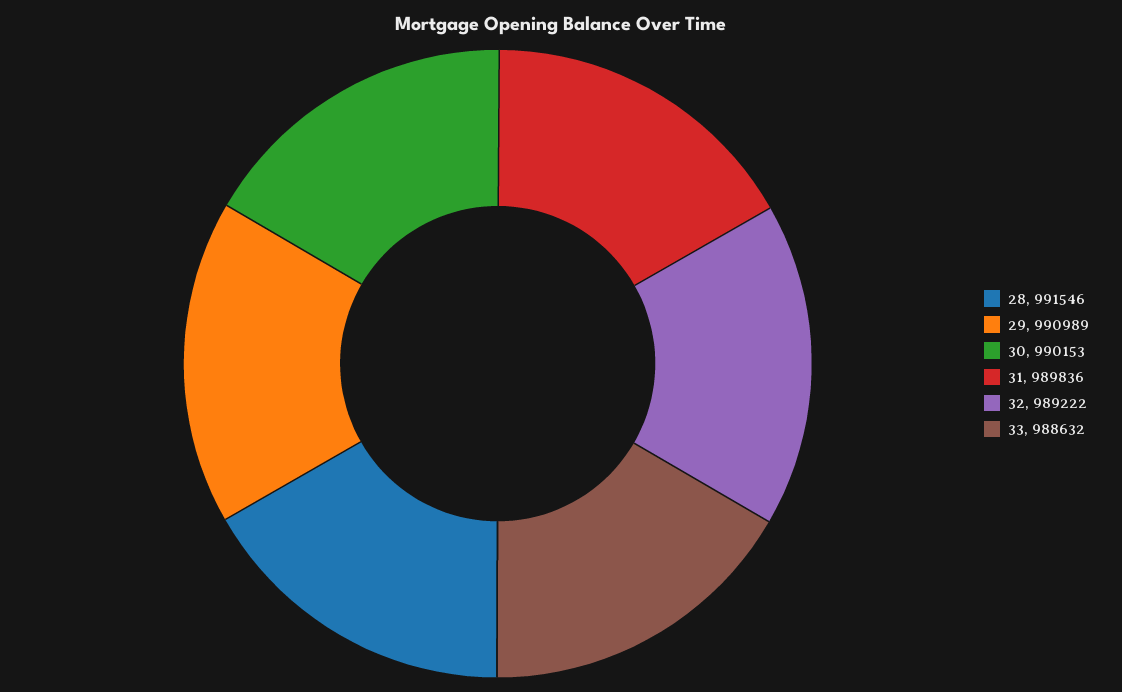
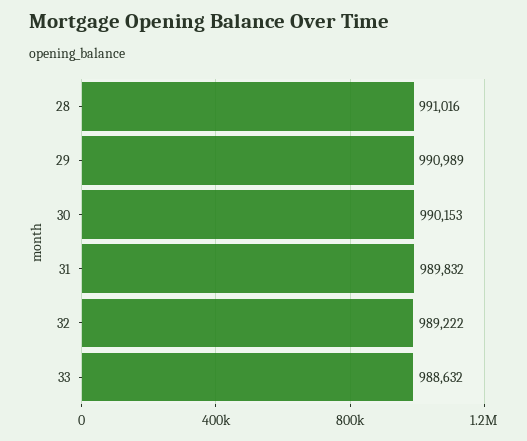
  {
-   "28": 991546,
+   "28": 991016,
    "29": 990989,
    "30": 990153,
-   "31": 989836,
+   "31": 989832,
    "32": 989222,
    "33": 988632
  }

